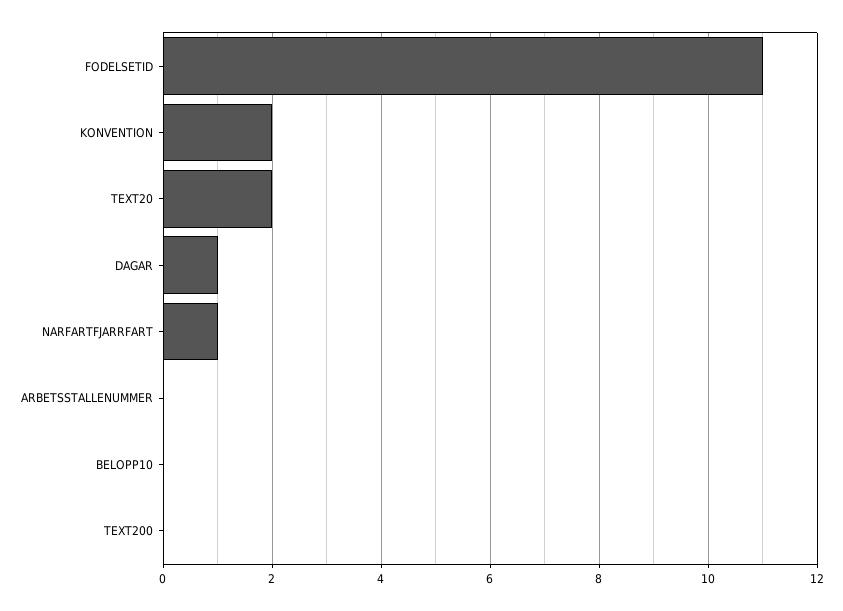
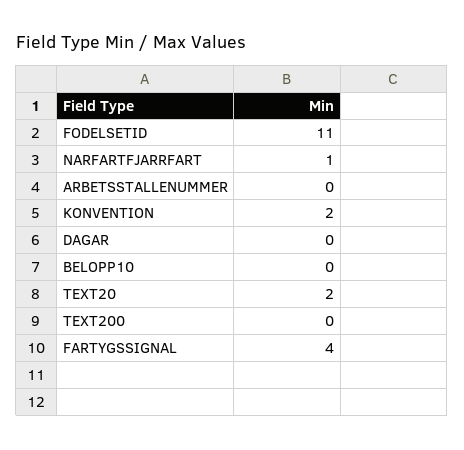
  {
    "FODELSETID": 11,
    "KONVENTION": 2,
    "TEXT20": 2,
-   "DAGAR": 1,
+   "DAGAR": 0,
    "NARFARTFJARRFART": 1,
    "ARBETSSTALLENUMMER": 0,
    "BELOPP10": 0,
-   "TEXT200": 0
+   "TEXT200": 0,
+   "FARTYGSSIGNAL": 4
  }

